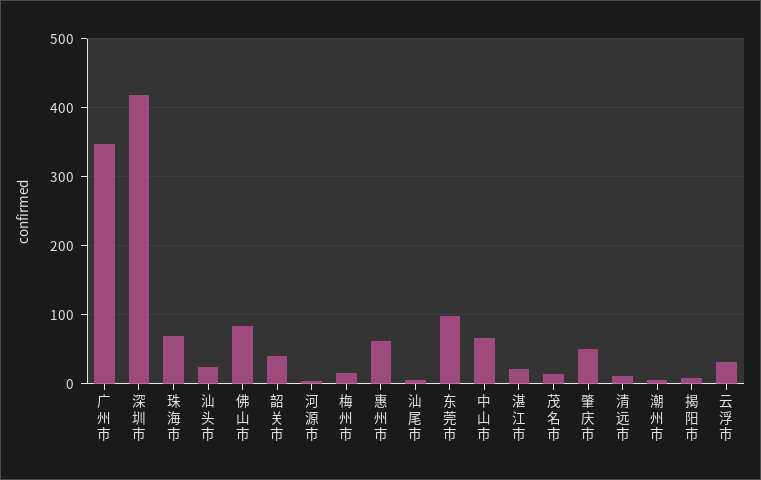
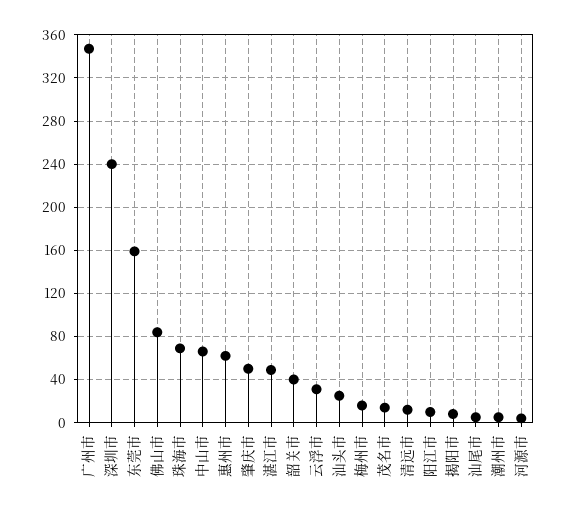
  {
    "广州市": 350,
-   "深圳市": 420,
+   "深圳市": 240,
    "珠海市": 70,
    "汕头市": 30,
    "佛山市": 80,
    "韶关市": 40,
    "河源市": 0,
    "梅州市": 20,
    "惠州市": 60,
    "汕尾市": 10,
-   "东莞市": 100,
+   "东莞市": 160,
    "中山市": 70,
-   "湛江市": 20,
+   "湛江市": 50,
    "茂名市": 10,
    "肇庆市": 50,
    "清远市": 10,
    "潮州市": 10,
    "揭阳市": 10,
-   "云浮市": 30
+   "云浮市": 30,
+   "阳江市": 10
  }

